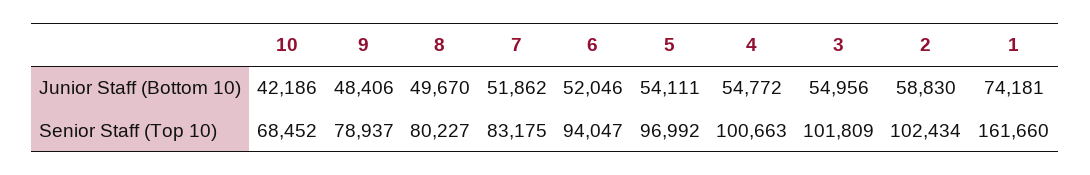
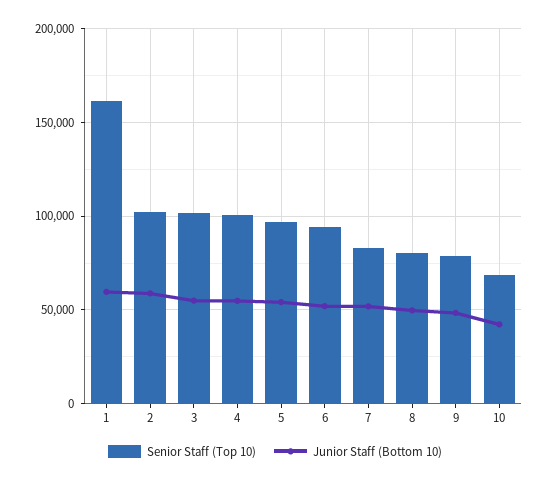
  {
    "Junior Staff (Bottom 10)": {
      "10": 42186,
      "9": 48406,
      "8": 49670,
      "7": 51862,
      "6": 52046,
      "5": 54111,
      "4": 54772,
      "3": 54956,
      "2": 58830,
-     "1": 74181
+     "1": 60000
    },
    "Senior Staff (Top 10)": {
      "10": 68452,
      "9": 78937,
      "8": 80227,
      "7": 83175,
      "6": 94047,
      "5": 96992,
      "4": 100663,
      "3": 101809,
      "2": 102434,
      "1": 161660
    }
  }

